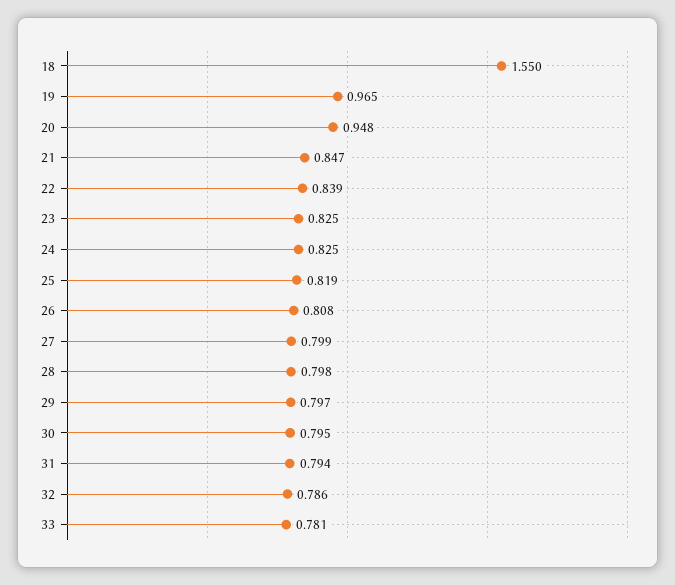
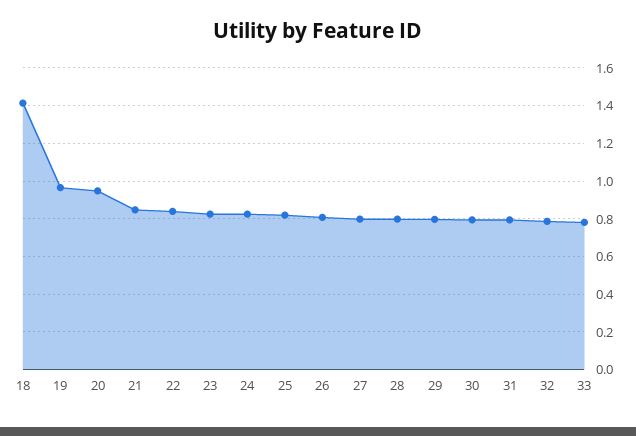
  {
-   "18": 1.55,
+   "18": 1.4,
    "19": 0.965,
    "20": 0.948,
    "21": 0.847,
    "22": 0.839,
    "23": 0.825,
    "24": 0.825,
    "25": 0.819,
    "26": 0.808,
    "27": 0.799,
    "28": 0.798,
    "29": 0.797,
    "30": 0.795,
    "31": 0.794,
    "32": 0.786,
    "33": 0.781
  }

